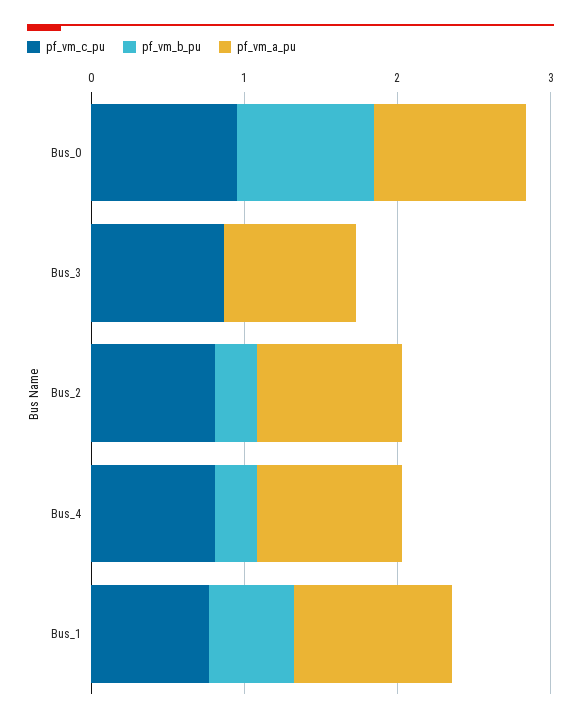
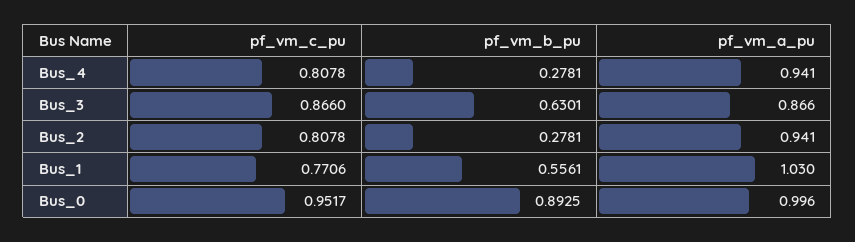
  {
    "pf_vm_c_pu": {
      "Bus_0": 0.9517,
      "Bus_3": 0.866,
      "Bus_2": 0.8078,
      "Bus_4": 0.8078,
      "Bus_1": 0.7706
    },
    "pf_vm_b_pu": {
      "Bus_0": 0.8925,
-     "Bus_3": 0,
+     "Bus_3": 0.6301,
      "Bus_2": 0.2781,
      "Bus_4": 0.2781,
      "Bus_1": 0.5561
    },
    "pf_vm_a_pu": {
      "Bus_0": 0.996,
      "Bus_3": 0.866,
      "Bus_2": 0.941,
      "Bus_4": 0.941,
      "Bus_1": 1.03
    }
  }

